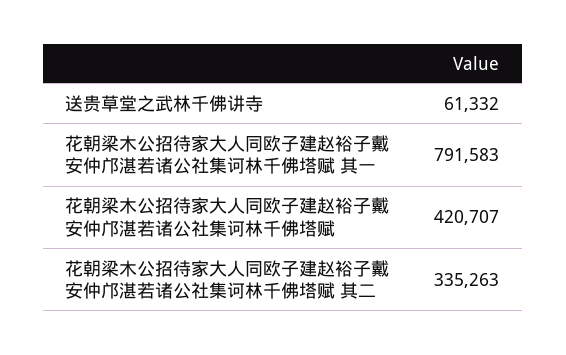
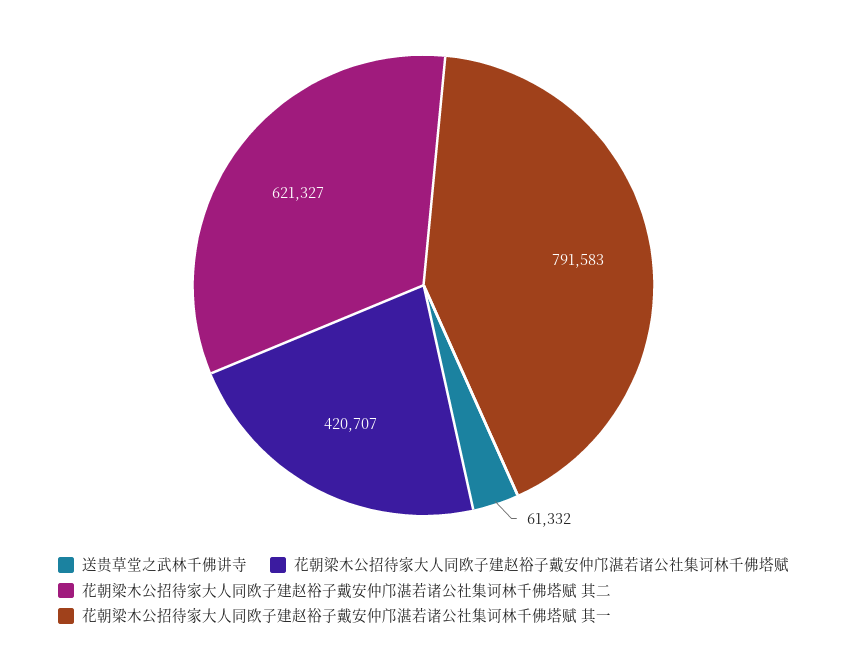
  {
    "送贵草堂之武林千佛讲寺": 61332,
    "花朝梁木公招待家大人同欧子建赵裕子戴安仲邝湛若诸公社集诃林千佛塔赋 其一": 791583,
    "花朝梁木公招待家大人同欧子建赵裕子戴安仲邝湛若诸公社集诃林千佛塔赋": 420707,
-   "花朝梁木公招待家大人同欧子建赵裕子戴安仲邝湛若诸公社集诃林千佛塔赋 其二": 335263
+   "花朝梁木公招待家大人同欧子建赵裕子戴安仲邝湛若诸公社集诃林千佛塔赋 其二": 621327
  }

